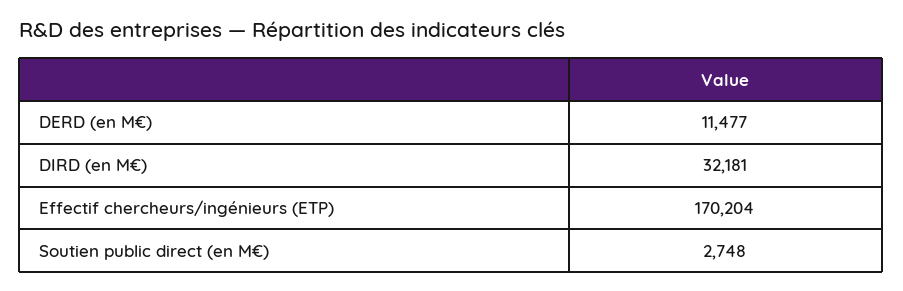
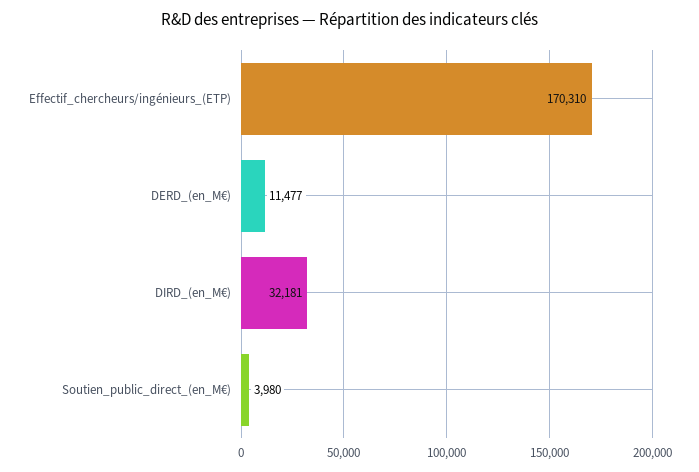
  {
    "DERD (en M€)": 11477,
    "DIRD (en M€)": 32181,
-   "Effectif chercheurs/ingénieurs (ETP)": 170204,
+   "Effectif chercheurs/ingénieurs (ETP)": 170310,
-   "Soutien public direct (en M€)": 2748
+   "Soutien public direct (en M€)": 3980
  }

